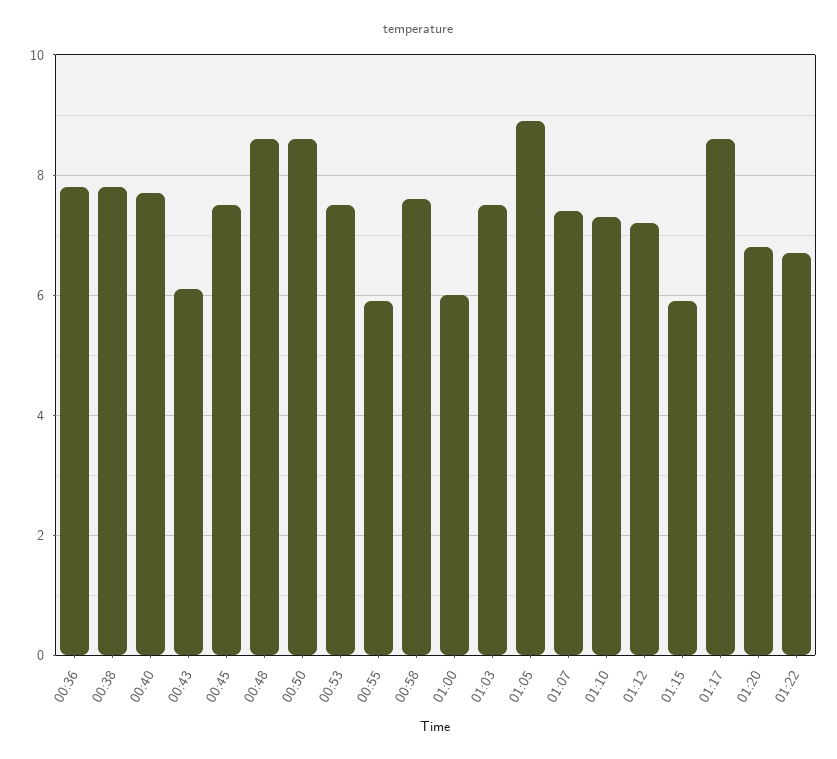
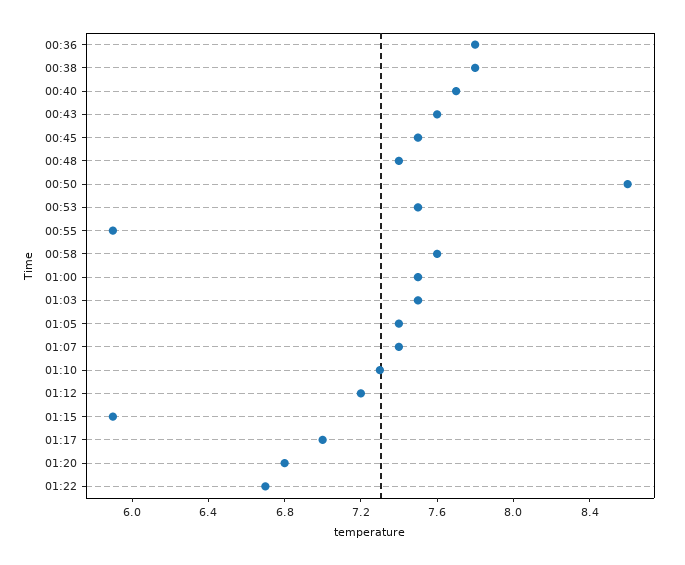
  {
    "00:36": 7.8,
    "00:38": 7.8,
    "00:40": 7.7,
-   "00:43": 6,
+   "00:43": 7.6,
    "00:45": 7.5,
-   "00:48": 8.5,
+   "00:48": 7.4,
    "00:50": 8.6,
    "00:53": 7.5,
    "00:55": 5.9,
    "00:58": 7.6,
-   "01:00": 6,
+   "01:00": 7.5,
    "01:03": 7.5,
-   "01:05": 9,
+   "01:05": 7.4,
    "01:07": 7.4,
    "01:10": 7.3,
    "01:12": 7.2,
    "01:15": 5.9,
-   "01:17": 8.5,
+   "01:17": 7,
    "01:20": 6.8,
    "01:22": 6.7
  }

